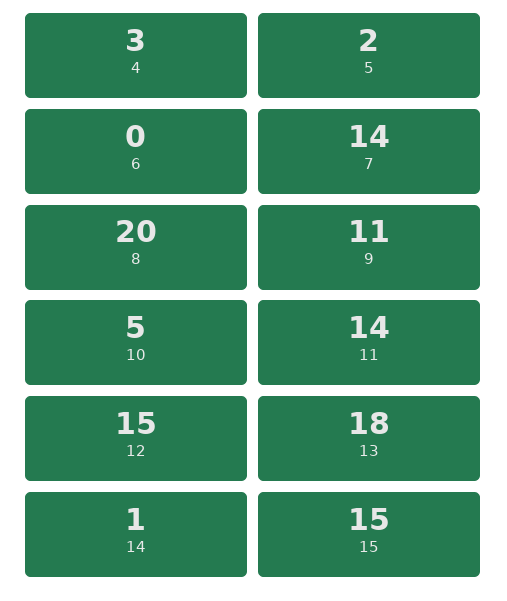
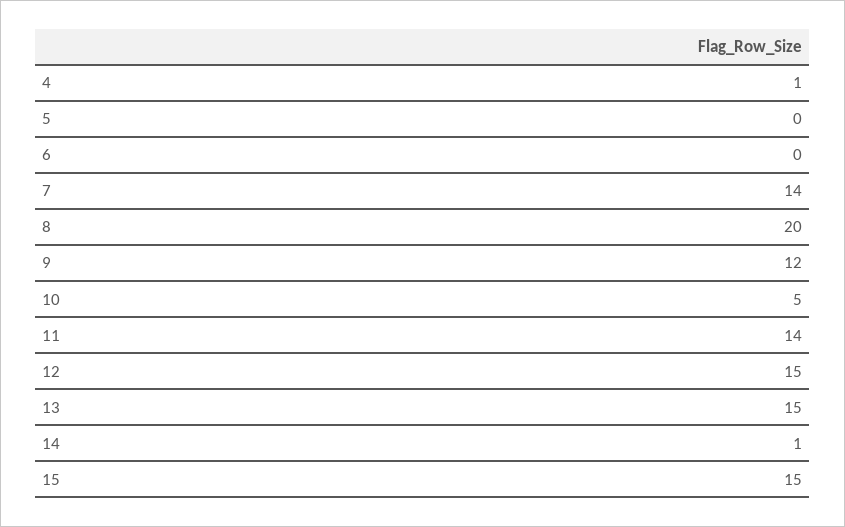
  {
-   "4": 3,
+   "4": 1,
-   "5": 2,
+   "5": 0,
    "6": 0,
    "7": 14,
    "8": 20,
-   "9": 11,
+   "9": 12,
    "10": 5,
    "11": 14,
    "12": 15,
-   "13": 18,
+   "13": 15,
    "14": 1,
    "15": 15
  }

